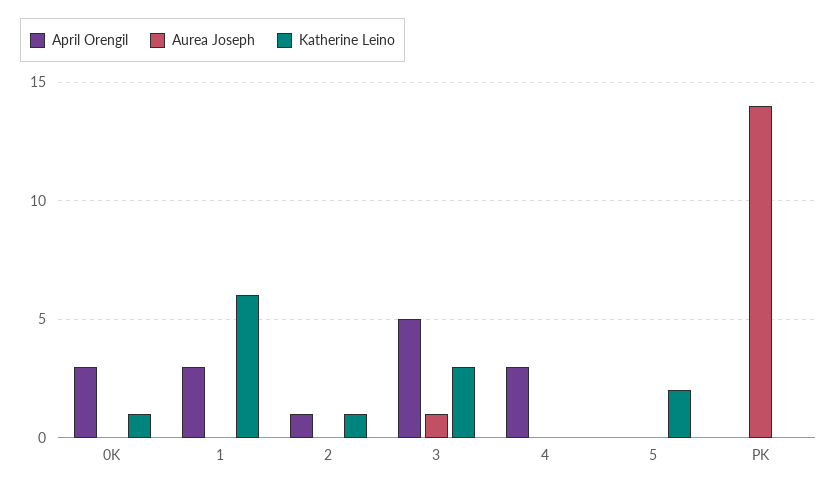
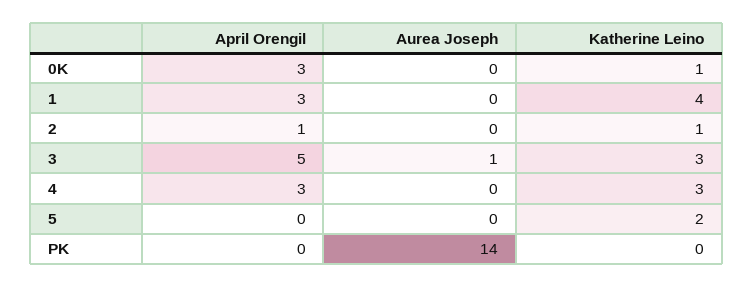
  {
    "April Orengil": {
      "0K": 3,
      "1": 3,
      "2": 1,
      "3": 5,
      "4": 3,
      "5": 0,
      "PK": 0
    },
    "Aurea Joseph": {
      "0K": 0,
      "1": 0,
      "2": 0,
      "3": 1,
      "4": 0,
      "5": 0,
      "PK": 14
    },
    "Katherine Leino": {
      "0K": 1,
-     "1": 6,
+     "1": 4,
      "2": 1,
      "3": 3,
-     "4": 0,
+     "4": 3,
      "5": 2,
      "PK": 0
    }
  }

